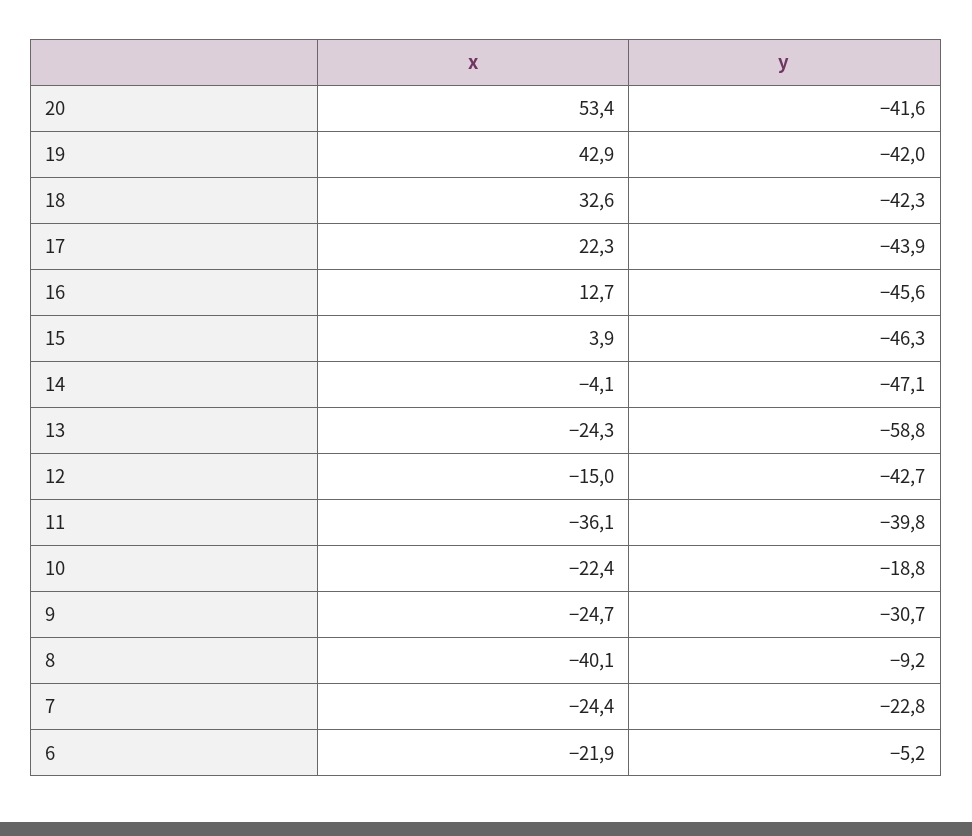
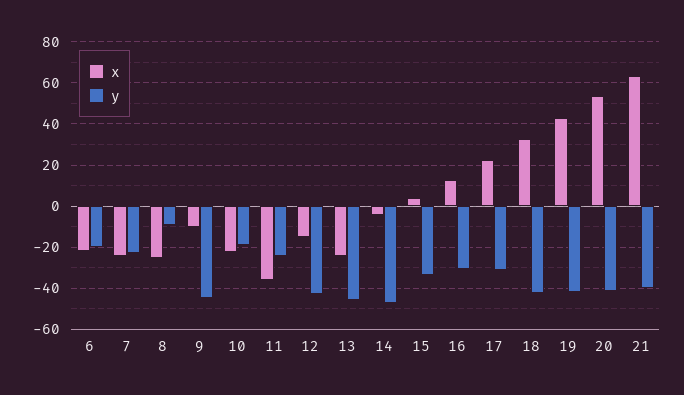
  {
    "x": {
      "20": 53.4,
      "19": 42.9,
      "18": 32.6,
      "17": 22.3,
      "16": 12.7,
      "15": 3.9,
      "14": -4.1,
      "13": -24.3,
      "12": -15,
      "11": -36.1,
      "10": -22.4,
-     "9": -24.7,
+     "9": -10,
-     "8": -40.1,
+     "8": -25,
      "7": -24.4,
-     "6": -21.9
+     "6": -21.9,
+     "21": 65
    },
    "y": {
      "20": -41.6,
      "19": -42,
      "18": -42.3,
-     "17": -43.9,
+     "17": -30,
-     "16": -45.6,
+     "16": -30,
-     "15": -46.3,
+     "15": -35,
      "14": -47.1,
-     "13": -58.8,
+     "13": -45,
      "12": -42.7,
-     "11": -39.8,
+     "11": -25,
      "10": -18.8,
-     "9": -30.7,
+     "9": -45,
      "8": -9.2,
      "7": -22.8,
-     "6": -5.2
+     "6": -20,
+     "21": -40
    }
  }

